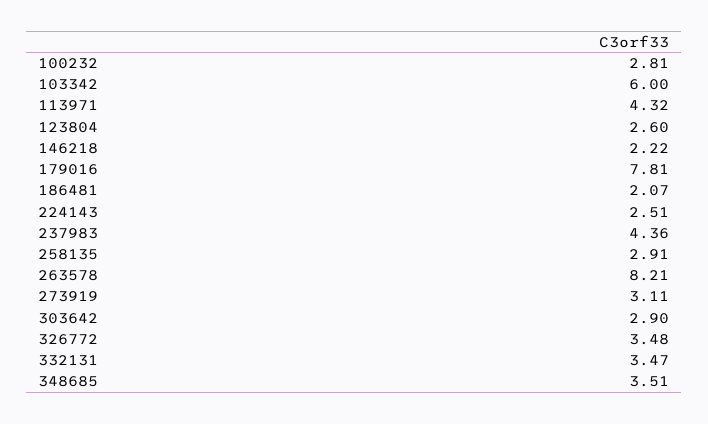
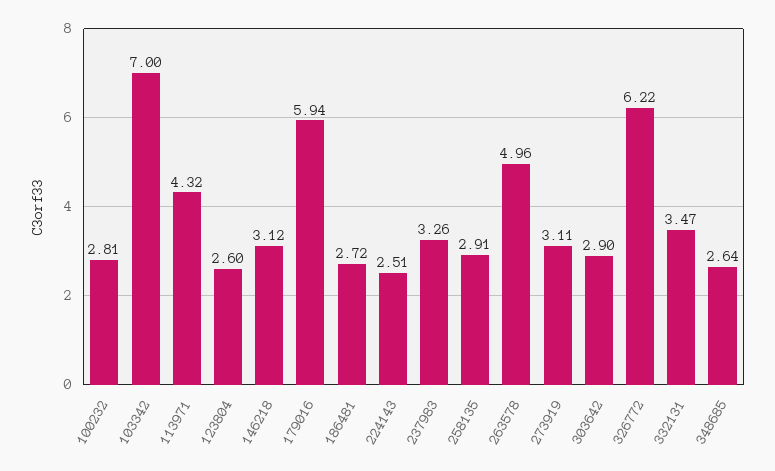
  {
    "100232": 2.81,
-   "103342": 6,
+   "103342": 7,
    "113971": 4.32,
    "123804": 2.6,
-   "146218": 2.22,
+   "146218": 3.12,
-   "179016": 7.81,
+   "179016": 5.94,
-   "186481": 2.07,
+   "186481": 2.72,
    "224143": 2.51,
-   "237983": 4.36,
+   "237983": 3.26,
    "258135": 2.91,
-   "263578": 8.21,
+   "263578": 4.96,
    "273919": 3.11,
    "303642": 2.9,
-   "326772": 3.48,
+   "326772": 6.22,
    "332131": 3.47,
-   "348685": 3.51
+   "348685": 2.64
  }

